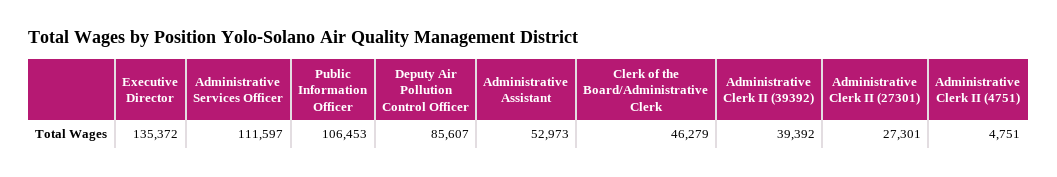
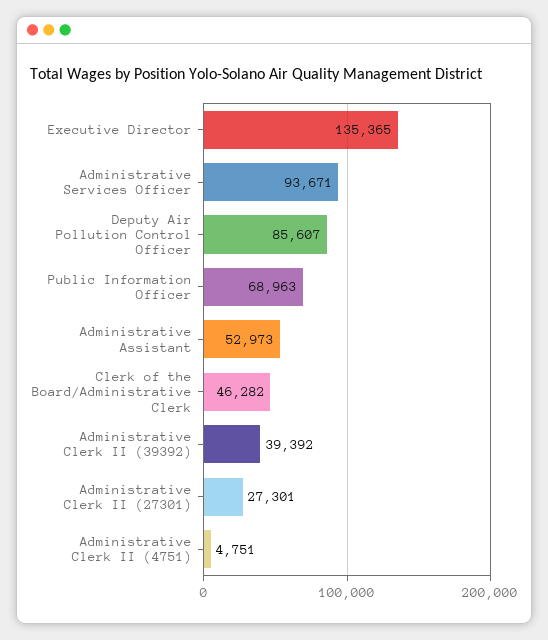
  {
-   "Executive Director": 135372,
+   "Executive Director": 135365,
-   "Administrative Services Officer": 111597,
+   "Administrative Services Officer": 93671,
-   "Public Information Officer": 106453,
+   "Public Information Officer": 68963,
    "Deputy Air Pollution Control Officer": 85607,
    "Administrative Assistant": 52973,
-   "Clerk of the Board/Administrative Clerk": 46279,
+   "Clerk of the Board/Administrative Clerk": 46282,
    "Administrative Clerk II (39392)": 39392,
    "Administrative Clerk II (27301)": 27301,
    "Administrative Clerk II (4751)": 4751
  }

